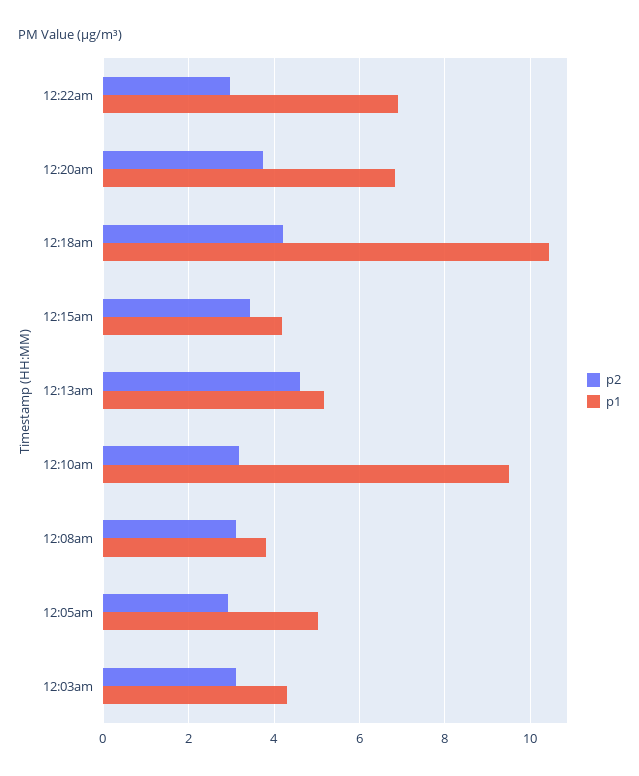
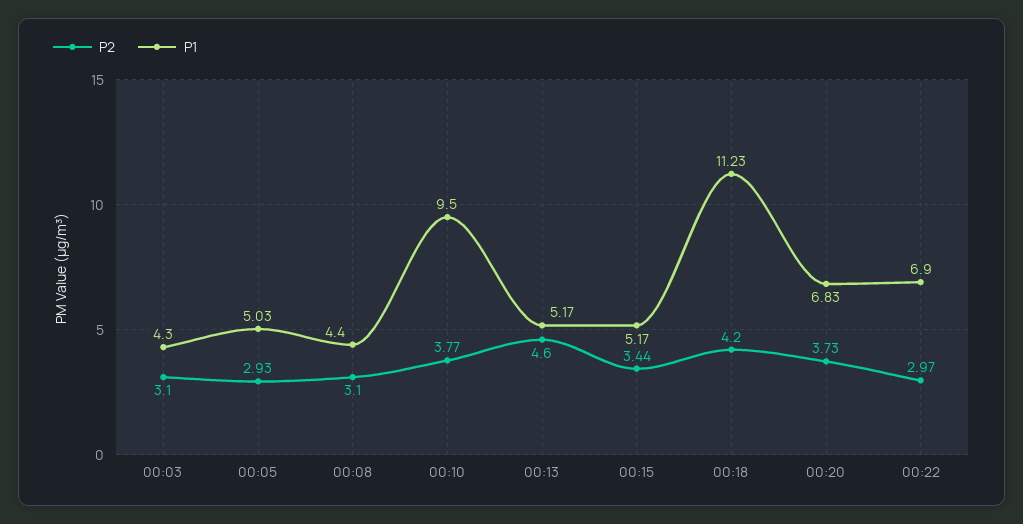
  {
    "p2": {
      "12:22am": 2.97,
      "12:20am": 3.73,
      "12:18am": 4.2,
      "12:15am": 3.44,
      "12:13am": 4.6,
-     "12:10am": 3.2,
+     "12:10am": 3.77,
      "12:08am": 3.1,
      "12:05am": 2.93,
      "12:03am": 3.1
    },
    "p1": {
      "12:22am": 6.9,
      "12:20am": 6.83,
-     "12:18am": 10.4,
+     "12:18am": 11.23,
-     "12:15am": 4.2,
+     "12:15am": 5.17,
      "12:13am": 5.17,
      "12:10am": 9.5,
-     "12:08am": 3.8,
+     "12:08am": 4.4,
      "12:05am": 5.03,
      "12:03am": 4.3
    }
  }

